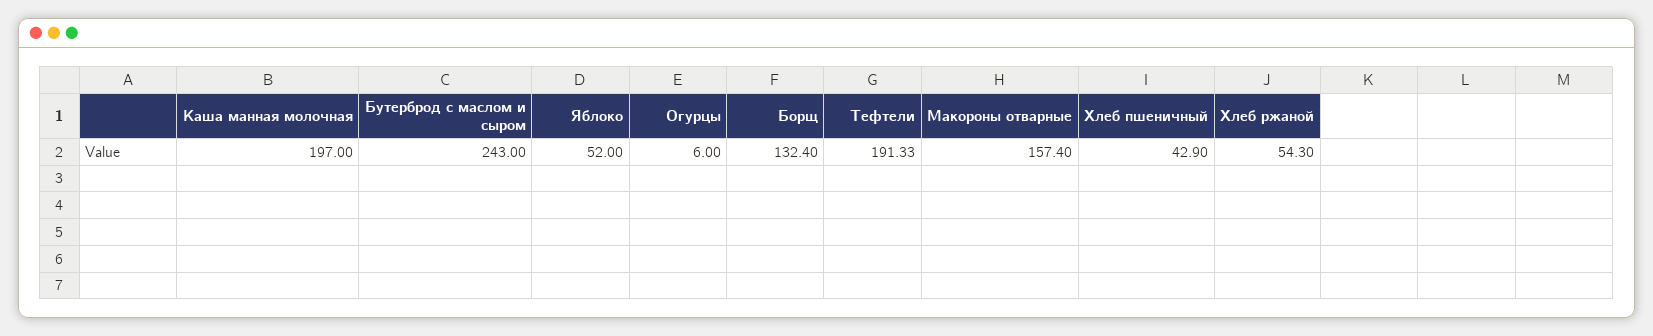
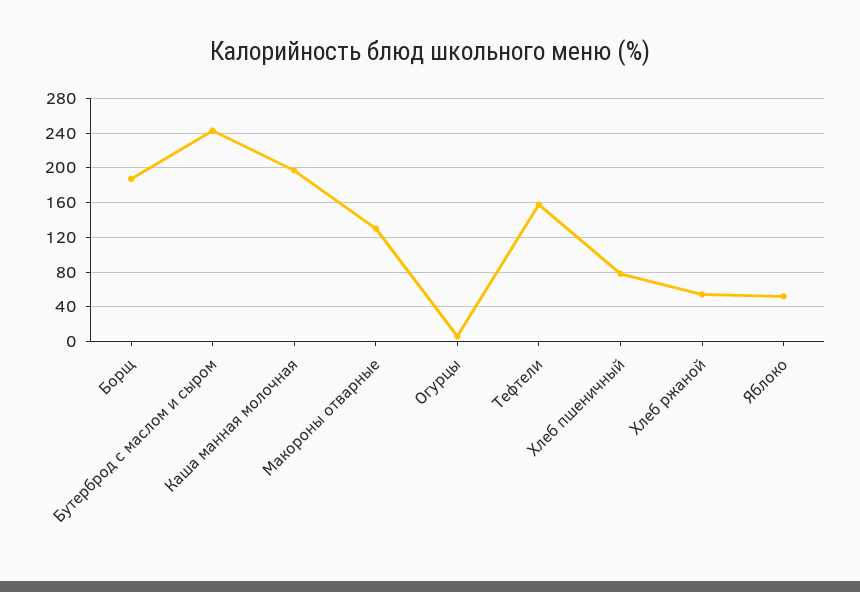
  {
    "Каша манная молочная": 197,
    "Бутерброд с маслом и сыром": 243,
    "Яблоко": 52,
    "Огурцы": 6,
-   "Борщ": 132.4,
+   "Борщ": 190,
-   "Тефтели": 191.33,
+   "Тефтели": 160,
-   "Макороны отварные": 157.4,
+   "Макороны отварные": 130,
-   "Хлеб пшеничный": 42.9,
+   "Хлеб пшеничный": 80,
    "Хлеб ржаной": 54.3
  }

